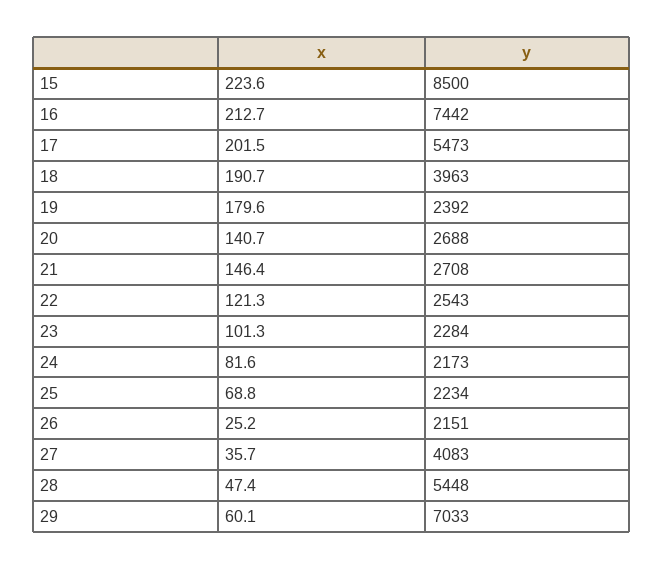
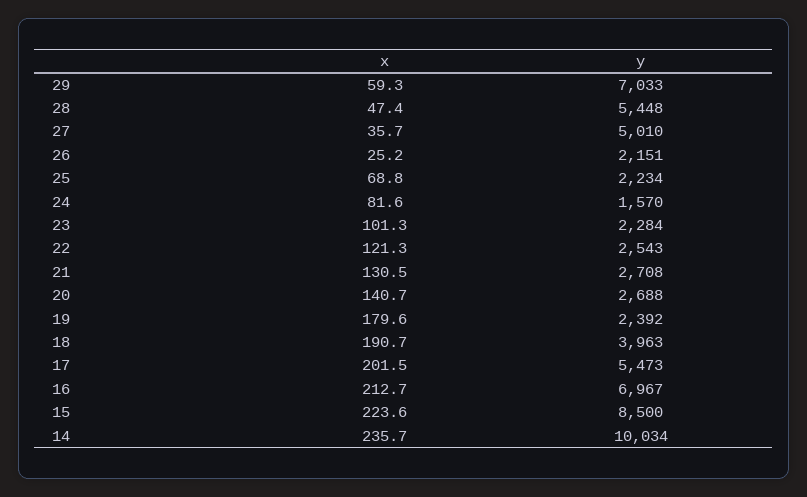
  {
    "x": {
      "15": 223.6,
      "16": 212.7,
      "17": 201.5,
      "18": 190.7,
      "19": 179.6,
      "20": 140.7,
-     "21": 146.4,
+     "21": 130.5,
      "22": 121.3,
      "23": 101.3,
      "24": 81.6,
      "25": 68.8,
      "26": 25.2,
      "27": 35.7,
      "28": 47.4,
-     "29": 60.1
+     "29": 59.3,
+     "14": 235.7
    },
    "y": {
      "15": 8500,
-     "16": 7442,
+     "16": 6967,
      "17": 5473,
      "18": 3963,
      "19": 2392,
      "20": 2688,
      "21": 2708,
      "22": 2543,
      "23": 2284,
-     "24": 2173,
+     "24": 1570,
      "25": 2234,
      "26": 2151,
-     "27": 4083,
+     "27": 5010,
      "28": 5448,
-     "29": 7033
+     "29": 7033,
+     "14": 10034
    }
  }

